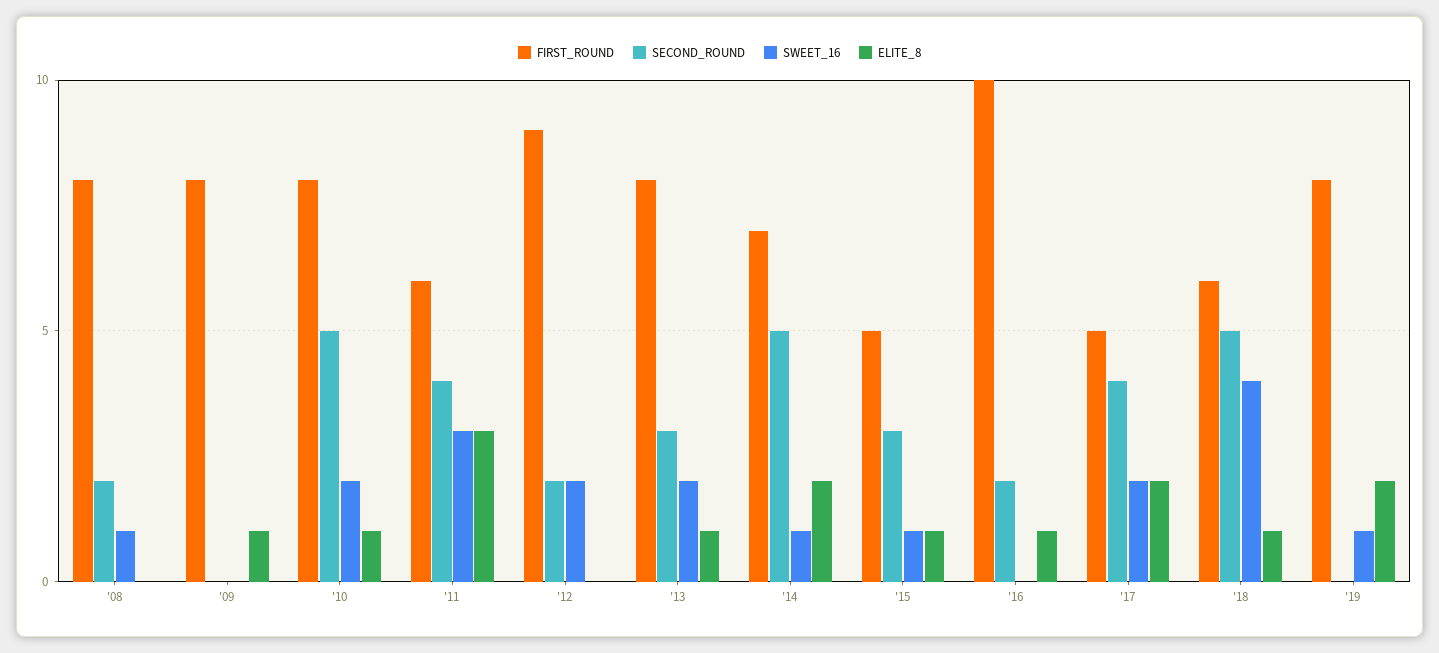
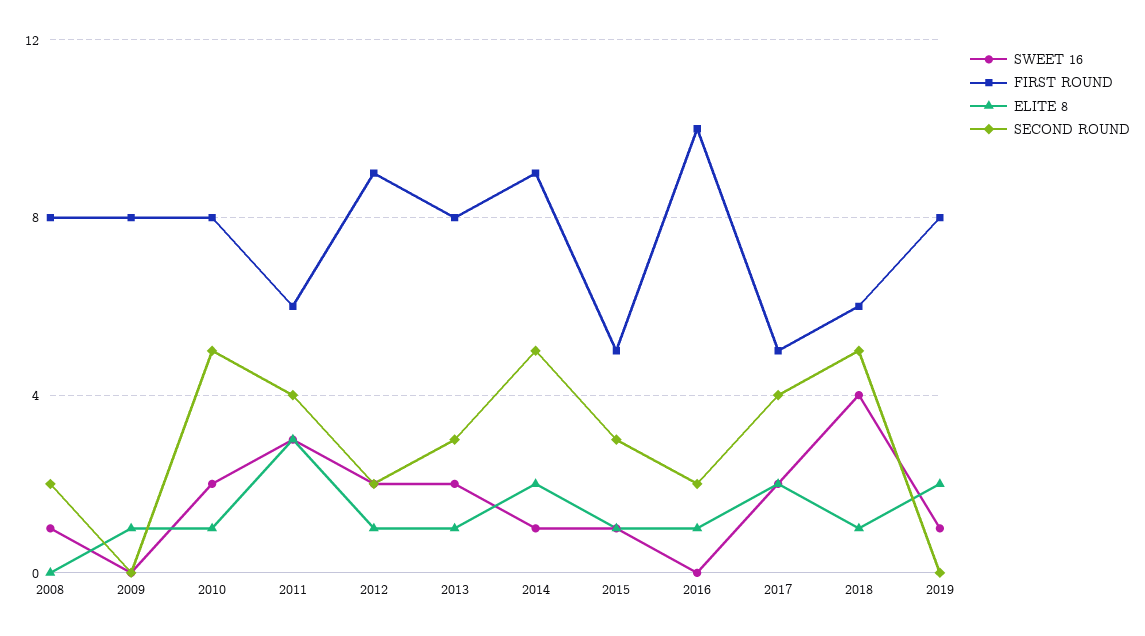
  {
    "FIRST_ROUND": {
      "'08": 8,
      "'09": 8,
      "'10": 8,
      "'11": 6,
      "'12": 9,
      "'13": 8,
-     "'14": 7,
+     "'14": 9,
      "'15": 5,
      "'16": 10,
      "'17": 5,
      "'18": 6,
      "'19": 8
    },
    "SECOND_ROUND": {
      "'08": 2,
      "'09": 0,
      "'10": 5,
      "'11": 4,
      "'12": 2,
      "'13": 3,
      "'14": 5,
      "'15": 3,
      "'16": 2,
      "'17": 4,
      "'18": 5,
      "'19": 0
    },
    "SWEET_16": {
      "'08": 1,
      "'09": 0,
      "'10": 2,
      "'11": 3,
      "'12": 2,
      "'13": 2,
      "'14": 1,
      "'15": 1,
      "'16": 0,
      "'17": 2,
      "'18": 4,
      "'19": 1
    },
    "ELITE_8": {
      "'08": 0,
      "'09": 1,
      "'10": 1,
      "'11": 3,
-     "'12": 0,
+     "'12": 1,
      "'13": 1,
      "'14": 2,
      "'15": 1,
      "'16": 1,
      "'17": 2,
      "'18": 1,
      "'19": 2
    }
  }

